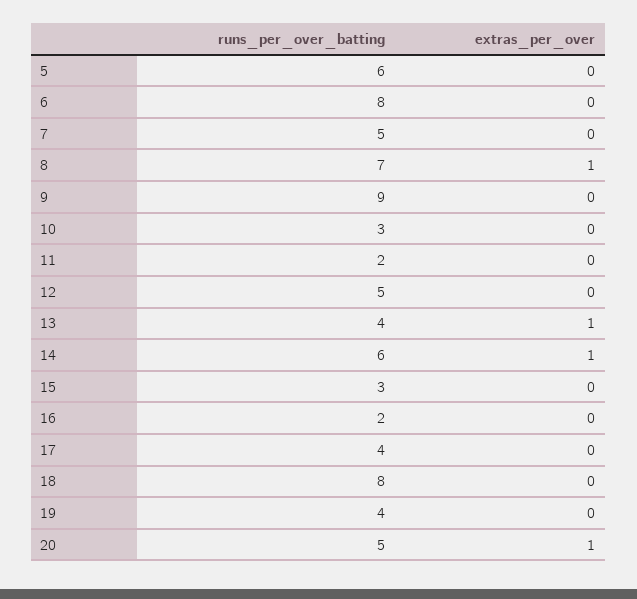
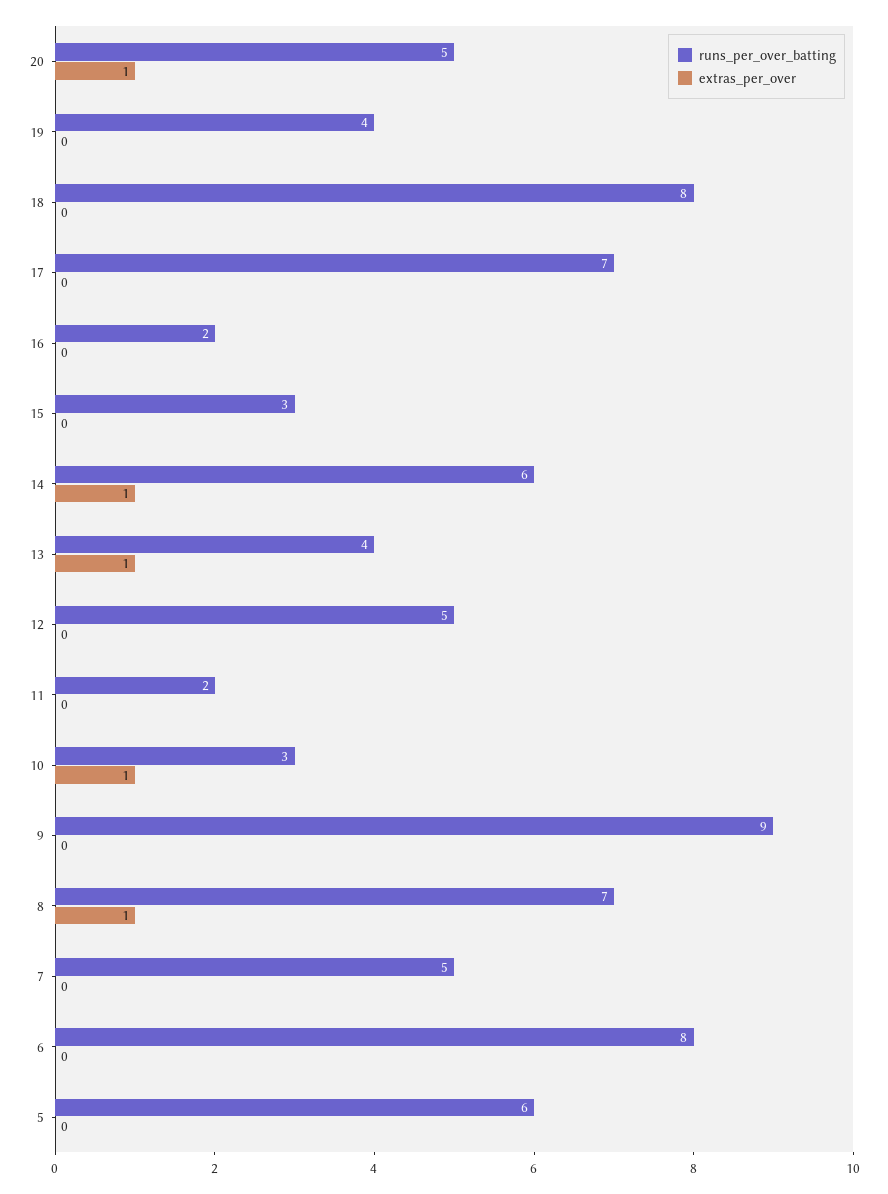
  {
    "runs_per_over_batting": {
      "5": 6,
      "6": 8,
      "7": 5,
      "8": 7,
      "9": 9,
      "10": 3,
      "11": 2,
      "12": 5,
      "13": 4,
      "14": 6,
      "15": 3,
      "16": 2,
-     "17": 4,
+     "17": 7,
      "18": 8,
      "19": 4,
      "20": 5
    },
    "extras_per_over": {
      "5": 0,
      "6": 0,
      "7": 0,
      "8": 1,
      "9": 0,
-     "10": 0,
+     "10": 1,
      "11": 0,
      "12": 0,
      "13": 1,
      "14": 1,
      "15": 0,
      "16": 0,
      "17": 0,
      "18": 0,
      "19": 0,
      "20": 1
    }
  }

